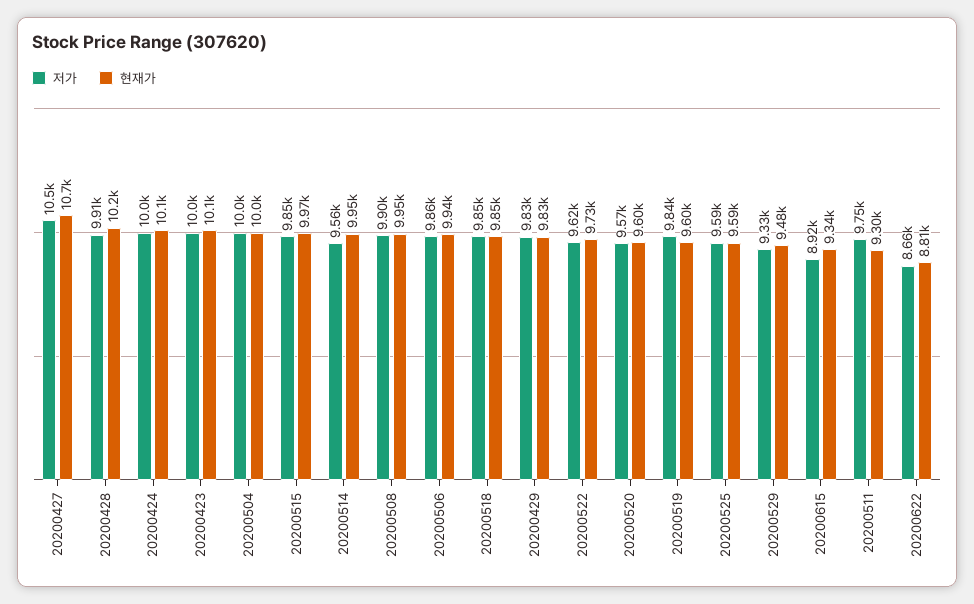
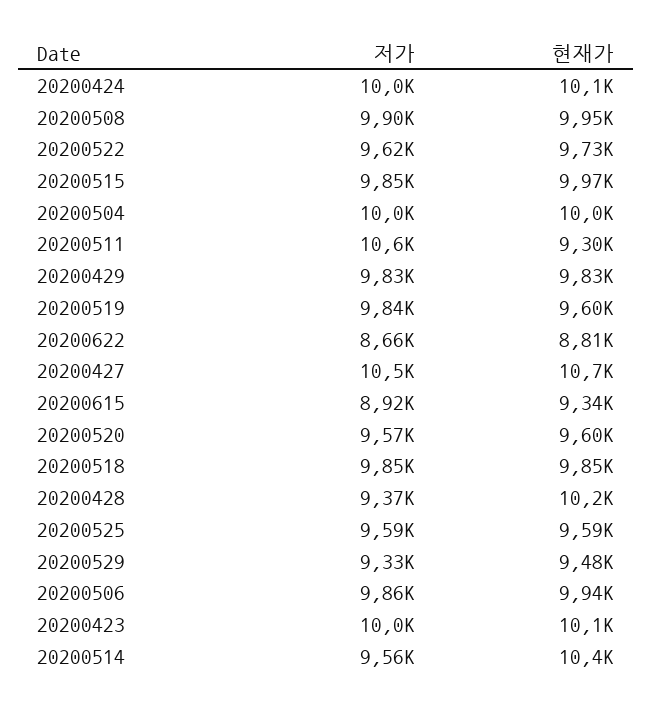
  {
    "저가": {
      "20200427": 10500,
-     "20200428": 9910,
+     "20200428": 9370,
      "20200424": 10000,
      "20200423": 10000,
      "20200504": 10000,
      "20200515": 9850,
      "20200514": 9560,
      "20200508": 9900,
      "20200506": 9860,
      "20200518": 9850,
      "20200429": 9830,
      "20200522": 9620,
      "20200520": 9570,
      "20200519": 9840,
      "20200525": 9590,
      "20200529": 9330,
      "20200615": 8920,
-     "20200511": 9750,
+     "20200511": 10600,
      "20200622": 8660
    },
    "현재가": {
      "20200427": 10700,
      "20200428": 10200,
      "20200424": 10100,
      "20200423": 10100,
      "20200504": 10000,
      "20200515": 9970,
-     "20200514": 9950,
+     "20200514": 10400,
      "20200508": 9950,
      "20200506": 9940,
      "20200518": 9850,
      "20200429": 9830,
      "20200522": 9730,
      "20200520": 9600,
      "20200519": 9600,
      "20200525": 9590,
      "20200529": 9480,
      "20200615": 9340,
      "20200511": 9300,
      "20200622": 8810
    }
  }

